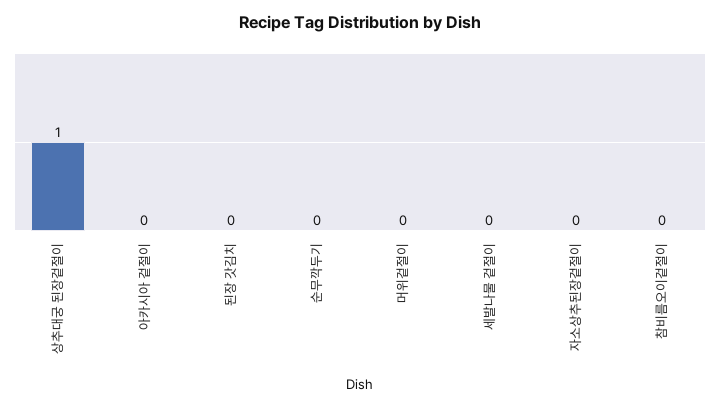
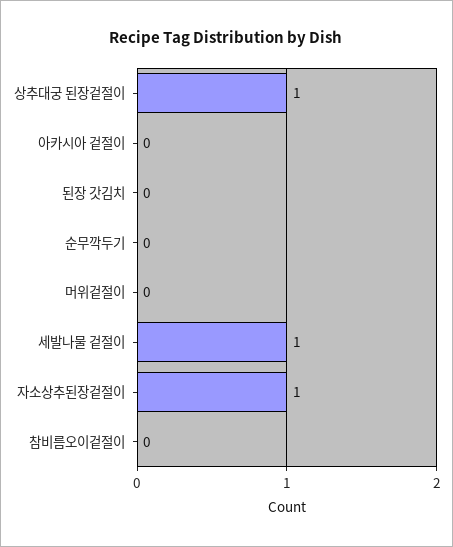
  {
    "상추대궁 된장겉절이": 1,
    "아카시아 겉절이": 0,
    "된장 갓김치": 0,
    "순무깍두기": 0,
    "머위겉절이": 0,
-   "세발나물 겉절이": 0,
+   "세발나물 겉절이": 1,
-   "자소상추된장겉절이": 0,
+   "자소상추된장겉절이": 1,
    "참비름오이겉절이": 0
  }

